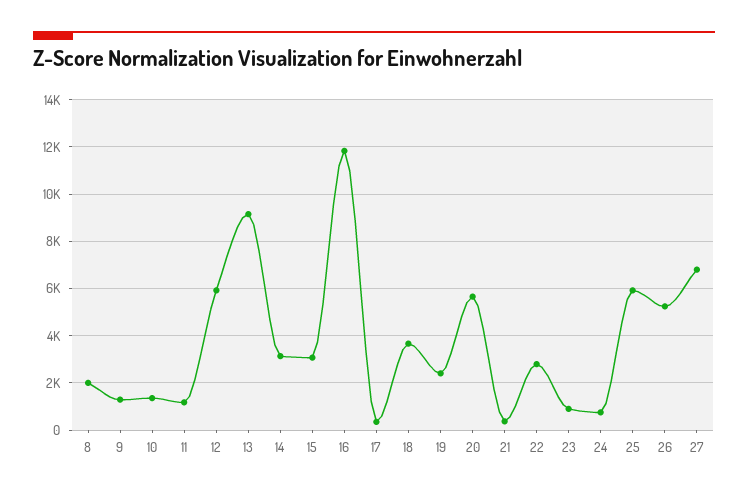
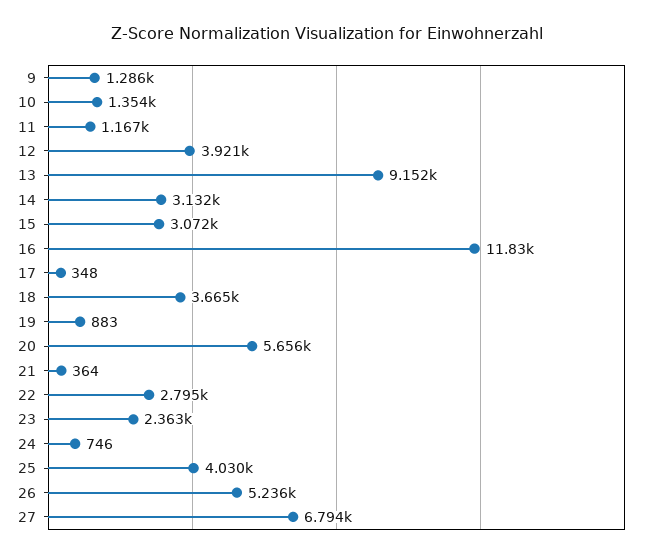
  {
-   "8": 2000,
    "9": 1286,
    "10": 1354,
    "11": 1167,
-   "12": 6000,
+   "12": 3921,
    "13": 9152,
    "14": 3132,
    "15": 3072,
    "16": 11830,
    "17": 348,
    "18": 3665,
-   "19": 2500,
+   "19": 883,
    "20": 5656,
    "21": 364,
    "22": 2795,
-   "23": 1000,
+   "23": 2363,
    "24": 746,
-   "25": 6000,
+   "25": 4030,
    "26": 5236,
    "27": 6794
  }

